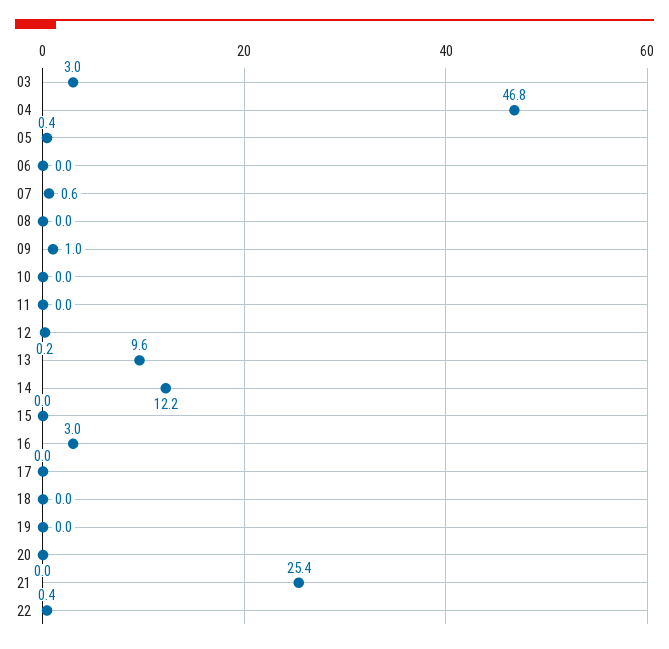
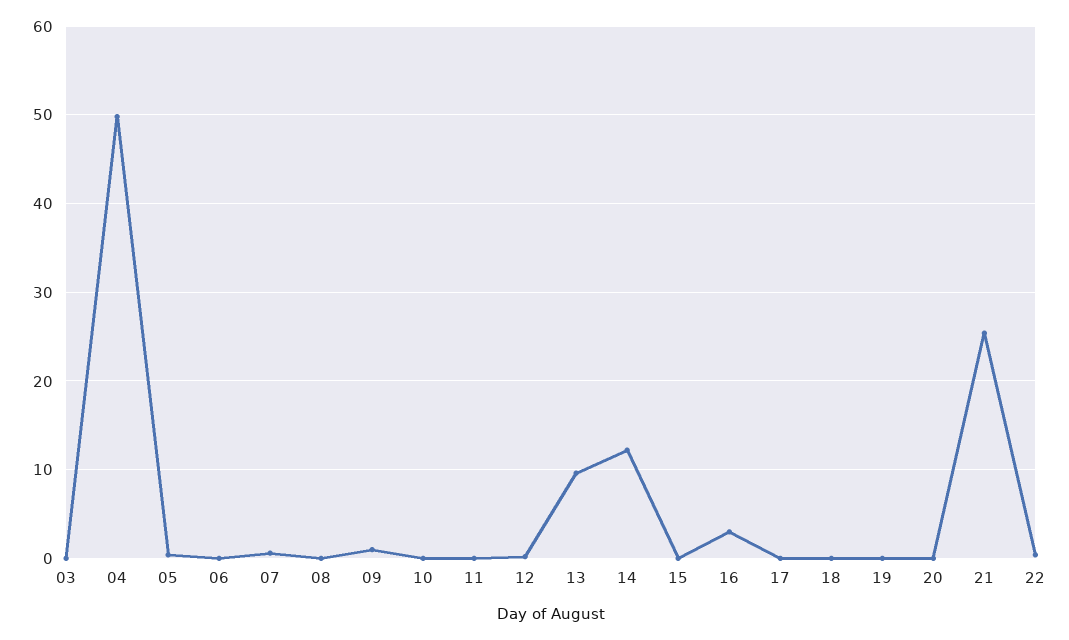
  {
-   "03": 3,
+   "03": 0,
-   "04": 46.8,
+   "04": 50,
    "05": 0.4,
    "06": 0,
    "07": 0.6,
    "08": 0,
    "09": 1,
    "10": 0,
    "11": 0,
    "12": 0.2,
    "13": 9.6,
    "14": 12.2,
    "15": 0,
    "16": 3,
    "17": 0,
    "18": 0,
    "19": 0,
    "20": 0,
    "21": 25.4,
    "22": 0.4
  }

